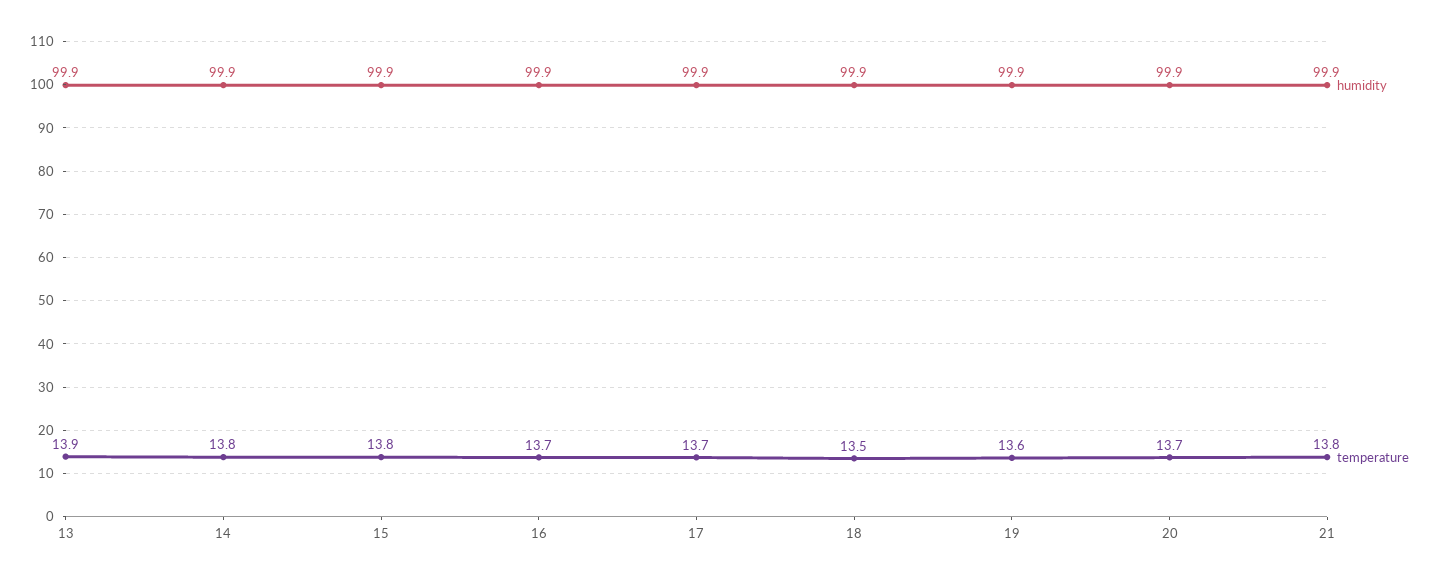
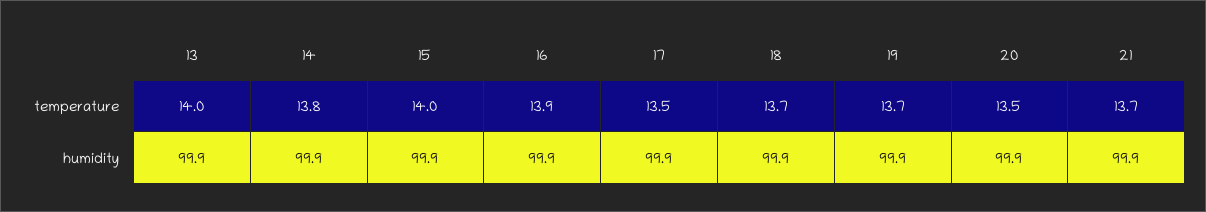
  {
    "humidity": {
      "13": 99.9,
      "14": 99.9,
      "15": 99.9,
      "16": 99.9,
      "17": 99.9,
      "18": 99.9,
      "19": 99.9,
      "20": 99.9,
      "21": 99.9
    },
    "temperature": {
-     "13": 13.9,
+     "13": 14,
      "14": 13.8,
-     "15": 13.8,
+     "15": 14,
-     "16": 13.7,
+     "16": 13.9,
-     "17": 13.7,
+     "17": 13.5,
-     "18": 13.5,
+     "18": 13.7,
-     "19": 13.6,
+     "19": 13.7,
-     "20": 13.7,
+     "20": 13.5,
-     "21": 13.8
+     "21": 13.7
    }
  }

